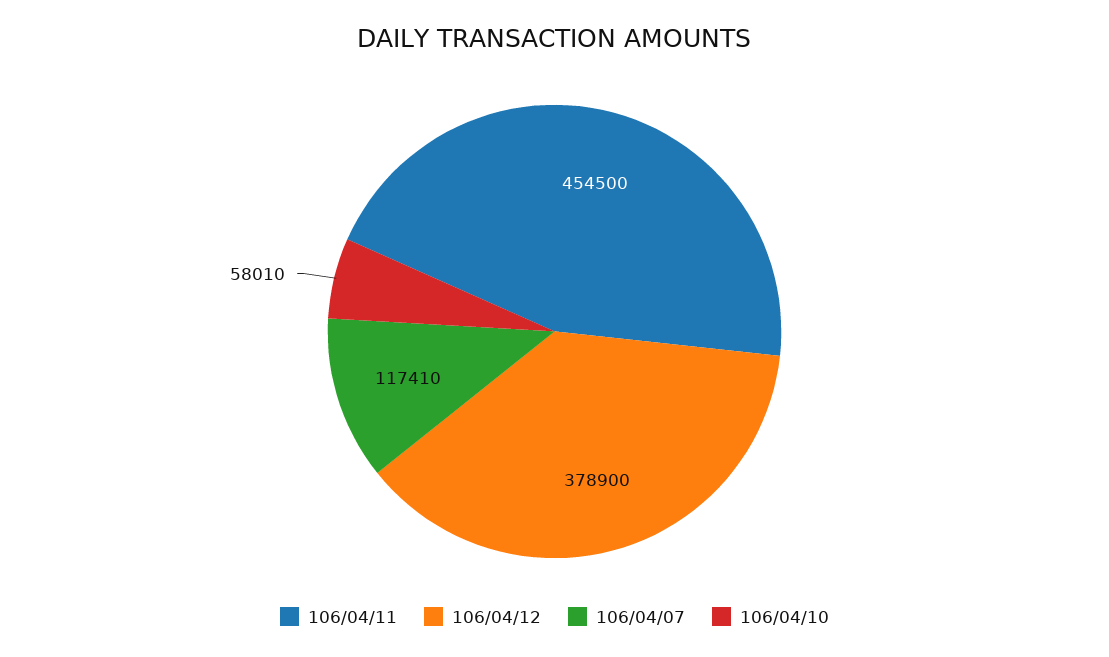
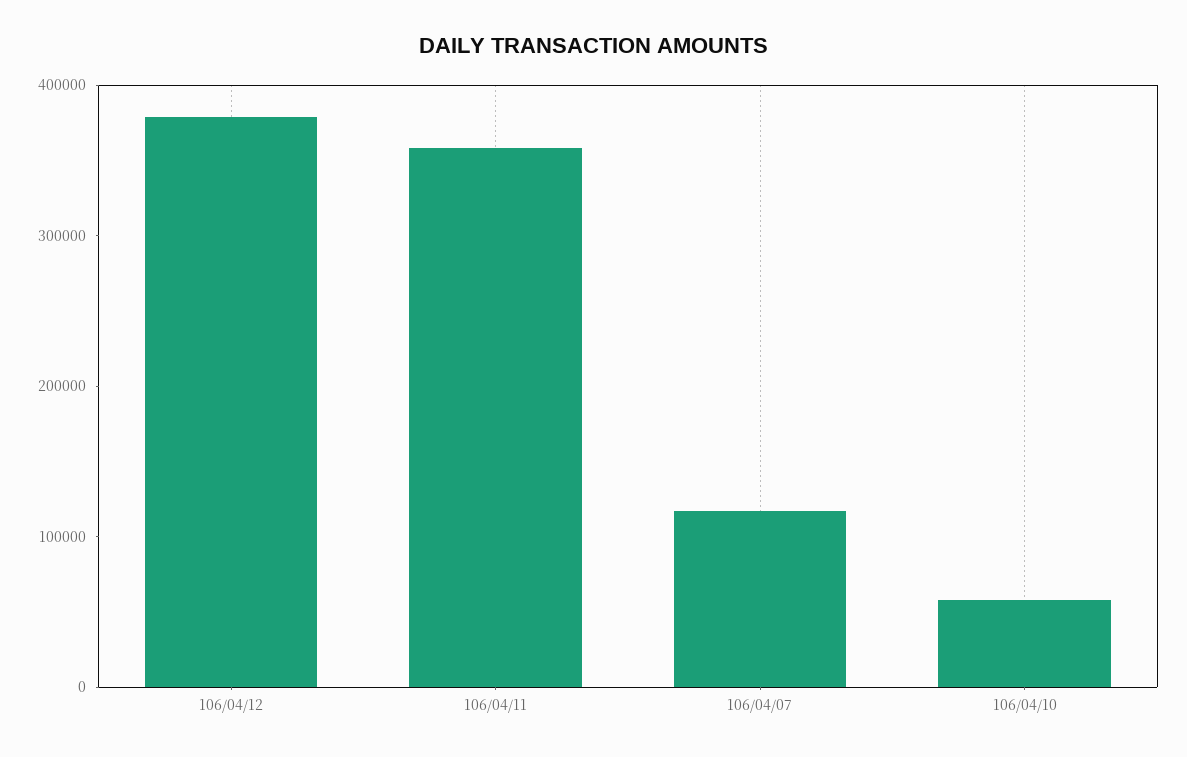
  {
-   "106/04/11": 454500,
+   "106/04/11": 360000,
    "106/04/12": 378900,
    "106/04/07": 117410,
    "106/04/10": 58010
  }

